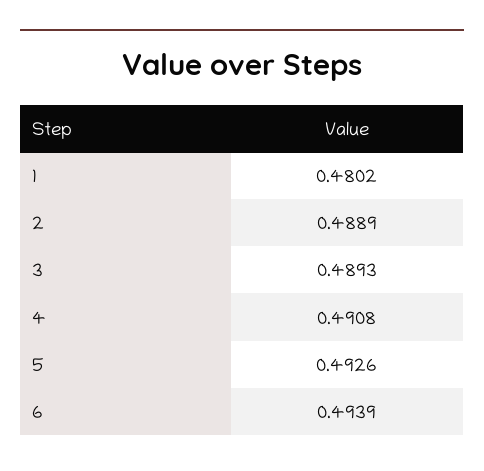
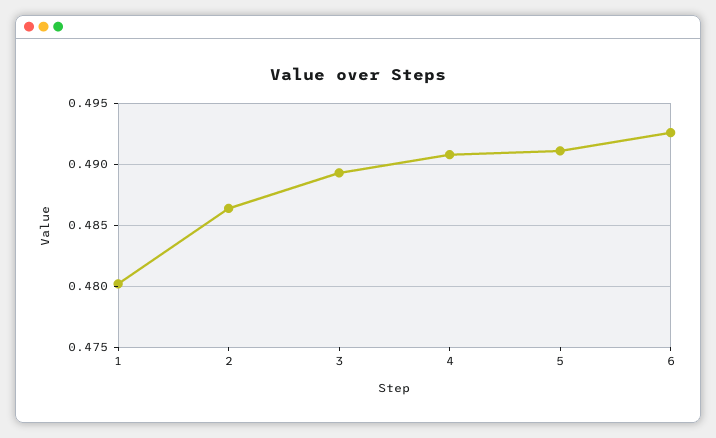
  {
    "1": 0.4802,
-   "2": 0.4889,
+   "2": 0.4865,
    "3": 0.4893,
    "4": 0.4908,
-   "5": 0.4926,
+   "5": 0.491,
-   "6": 0.4939
+   "6": 0.4925
  }

